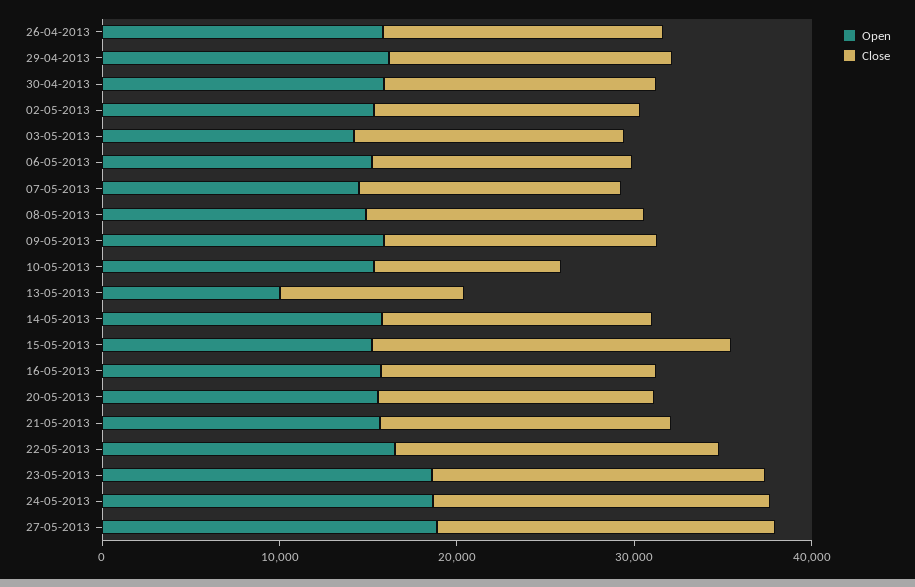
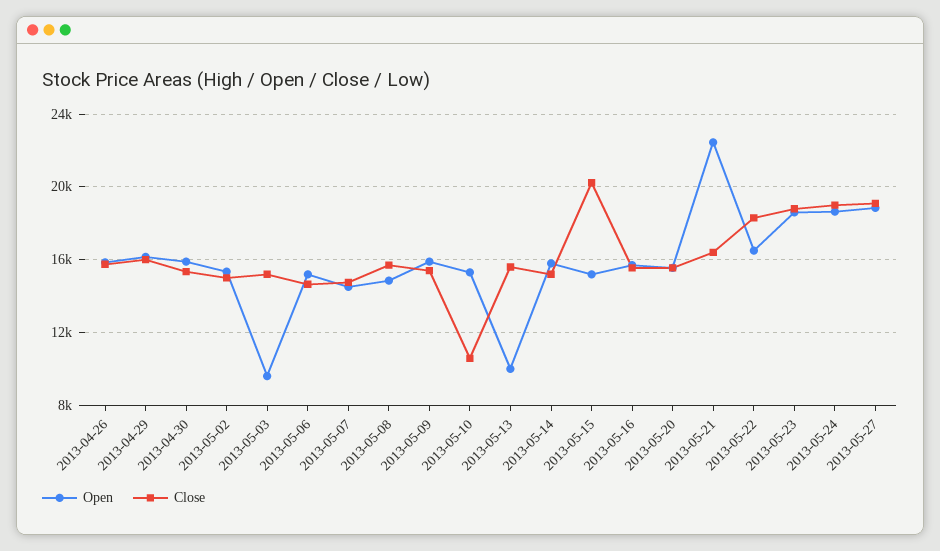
  {
    "Open": {
      "26-04-2013": 16000,
      "29-04-2013": 16000,
      "30-04-2013": 16000,
      "02-05-2013": 15500,
-     "03-05-2013": 14000,
+     "03-05-2013": 9500,
      "06-05-2013": 15000,
      "07-05-2013": 14500,
      "08-05-2013": 15000,
      "09-05-2013": 16000,
      "10-05-2013": 15500,
      "13-05-2013": 10000,
      "14-05-2013": 16000,
      "15-05-2013": 15000,
      "16-05-2013": 15500,
      "20-05-2013": 15500,
-     "21-05-2013": 16000,
+     "21-05-2013": 22500,
      "22-05-2013": 16500,
      "23-05-2013": 18500,
      "24-05-2013": 18500,
      "27-05-2013": 19000
    },
    "Close": {
      "26-04-2013": 16000,
      "29-04-2013": 16000,
      "30-04-2013": 15500,
      "02-05-2013": 15000,
      "03-05-2013": 15000,
      "06-05-2013": 14500,
      "07-05-2013": 15000,
      "08-05-2013": 15500,
      "09-05-2013": 15500,
      "10-05-2013": 10500,
-     "13-05-2013": 10000,
+     "13-05-2013": 15500,
      "14-05-2013": 15000,
      "15-05-2013": 20000,
      "16-05-2013": 15500,
      "20-05-2013": 15500,
      "21-05-2013": 16500,
      "22-05-2013": 18500,
      "23-05-2013": 19000,
      "24-05-2013": 19000,
      "27-05-2013": 19000
    }
  }

